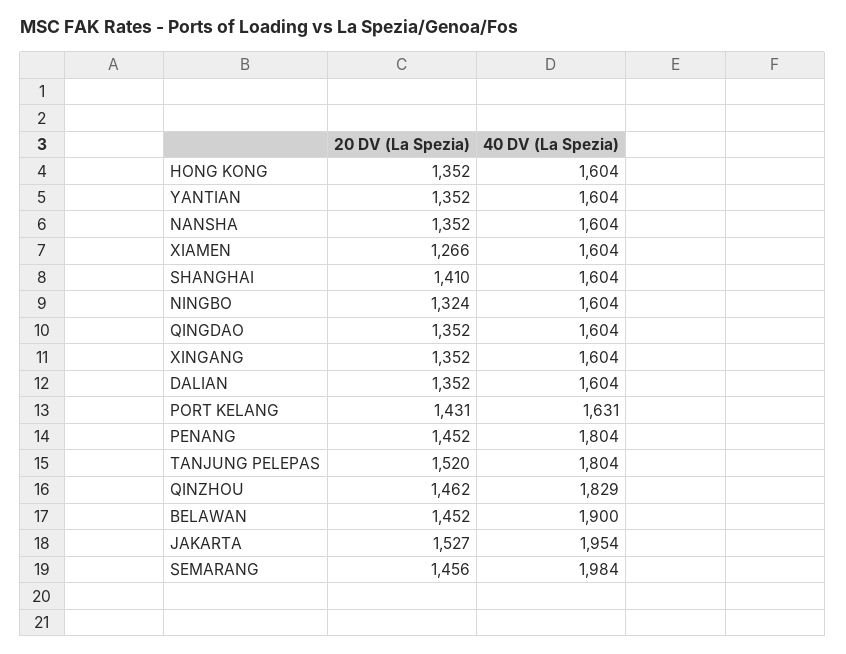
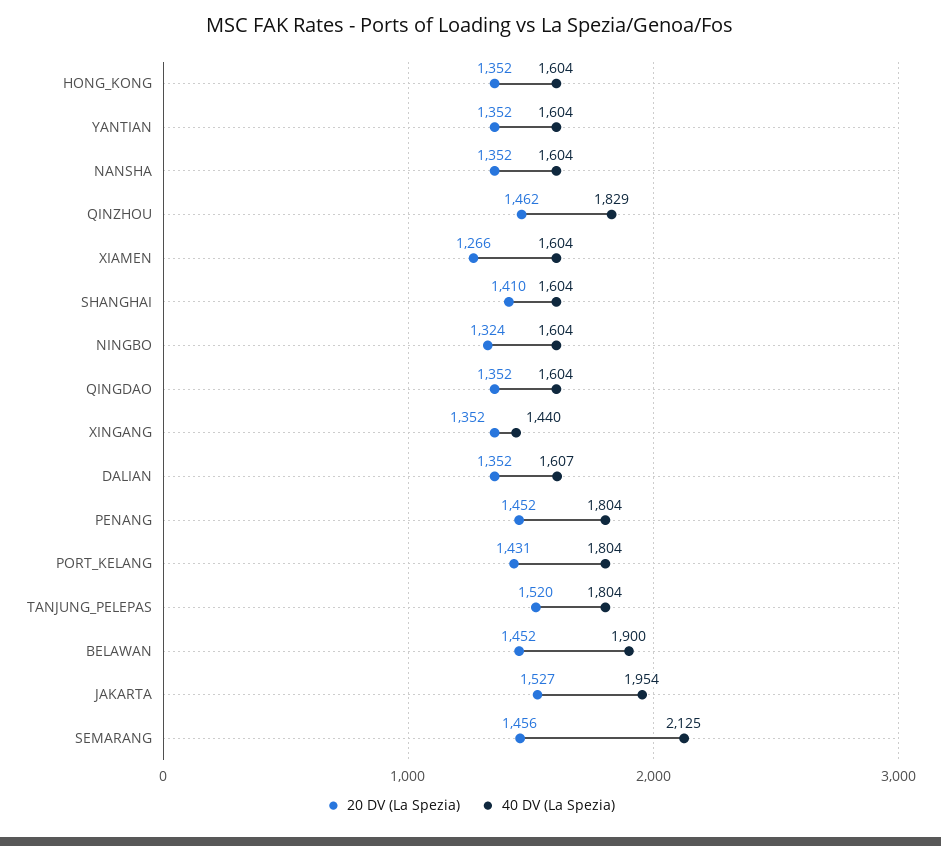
  {
    "20 DV (La Spezia)": {
      "HONG KONG": 1352,
      "YANTIAN": 1352,
      "NANSHA": 1352,
      "XIAMEN": 1266,
      "SHANGHAI": 1410,
      "NINGBO": 1324,
      "QINGDAO": 1352,
      "XINGANG": 1352,
      "DALIAN": 1352,
      "PORT KELANG": 1431,
      "PENANG": 1452,
      "TANJUNG PELEPAS": 1520,
      "QINZHOU": 1462,
      "BELAWAN": 1452,
      "JAKARTA": 1527,
      "SEMARANG": 1456
    },
    "40 DV (La Spezia)": {
      "HONG KONG": 1604,
      "YANTIAN": 1604,
      "NANSHA": 1604,
      "XIAMEN": 1604,
      "SHANGHAI": 1604,
      "NINGBO": 1604,
      "QINGDAO": 1604,
-     "XINGANG": 1604,
+     "XINGANG": 1440,
-     "DALIAN": 1604,
+     "DALIAN": 1607,
-     "PORT KELANG": 1631,
+     "PORT KELANG": 1804,
      "PENANG": 1804,
      "TANJUNG PELEPAS": 1804,
      "QINZHOU": 1829,
      "BELAWAN": 1900,
      "JAKARTA": 1954,
-     "SEMARANG": 1984
+     "SEMARANG": 2125
    }
  }

